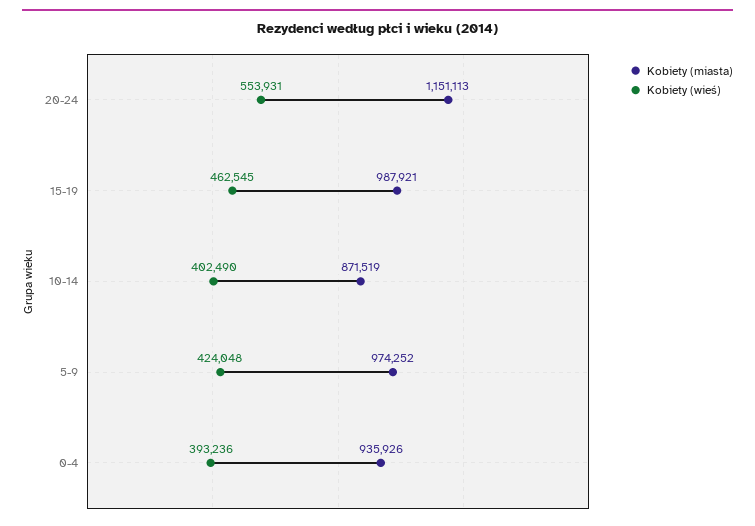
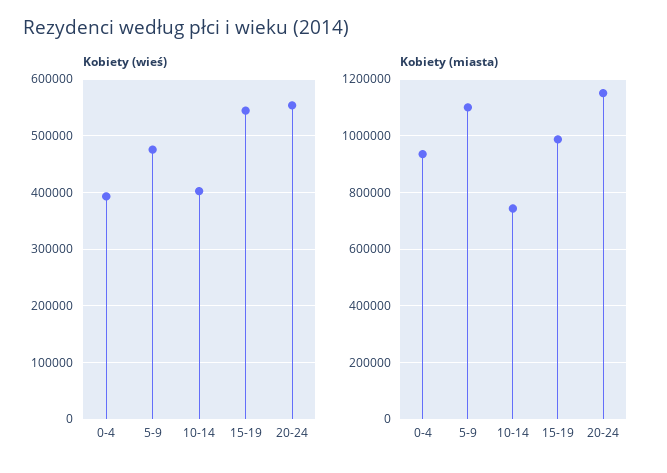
  {
    "Kobiety (miasta)": {
      "20-24": 1151113,
      "15-19": 987921,
-     "10-14": 871519,
+     "10-14": 750000,
-     "5-9": 974252,
+     "5-9": 1100000,
      "0-4": 935926
    },
    "Kobiety (wieś)": {
      "20-24": 553931,
-     "15-19": 462545,
+     "15-19": 540000,
      "10-14": 402490,
-     "5-9": 424048,
+     "5-9": 480000,
      "0-4": 393236
    }
  }

